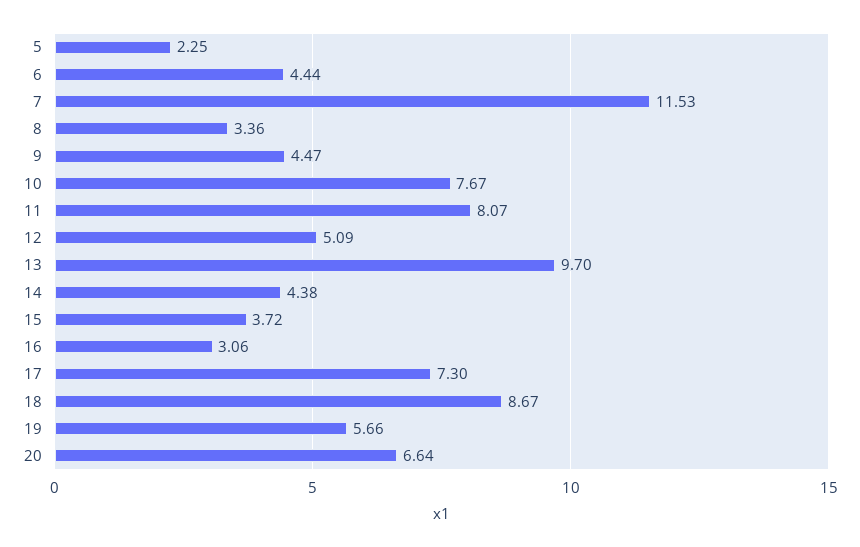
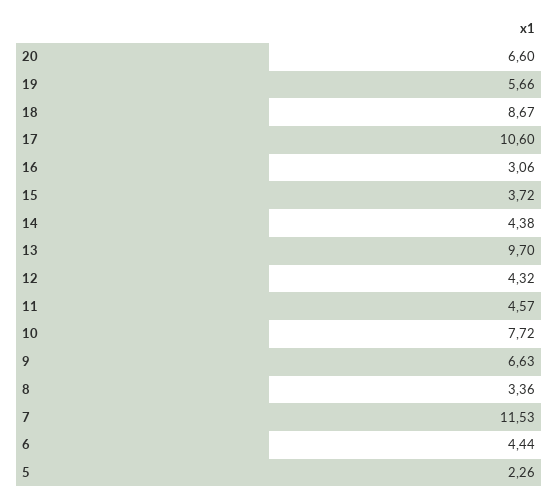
  {
-   "5": 2.25,
+   "5": 2.26,
    "6": 4.44,
    "7": 11.53,
    "8": 3.36,
-   "9": 4.47,
+   "9": 6.63,
-   "10": 7.67,
+   "10": 7.72,
-   "11": 8.07,
+   "11": 4.57,
-   "12": 5.09,
+   "12": 4.32,
    "13": 9.7,
    "14": 4.38,
    "15": 3.72,
    "16": 3.06,
-   "17": 7.3,
+   "17": 10.6,
    "18": 8.67,
    "19": 5.66,
-   "20": 6.64
+   "20": 6.6
  }

